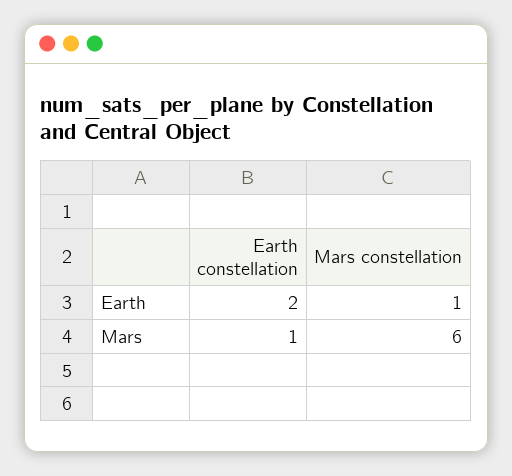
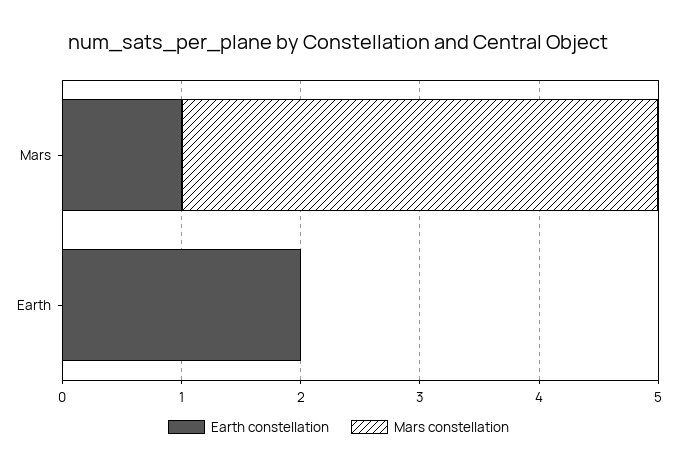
  {
    "Earth constellation": {
      "Earth": 2,
      "Mars": 1
    },
    "Mars constellation": {
-     "Earth": 1,
+     "Earth": 0,
-     "Mars": 6
+     "Mars": 4
    }
  }

